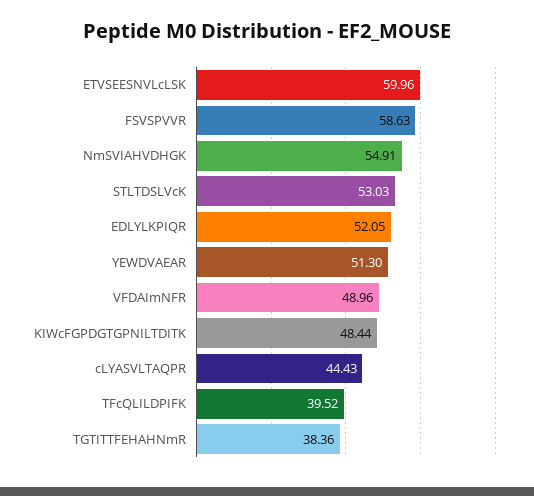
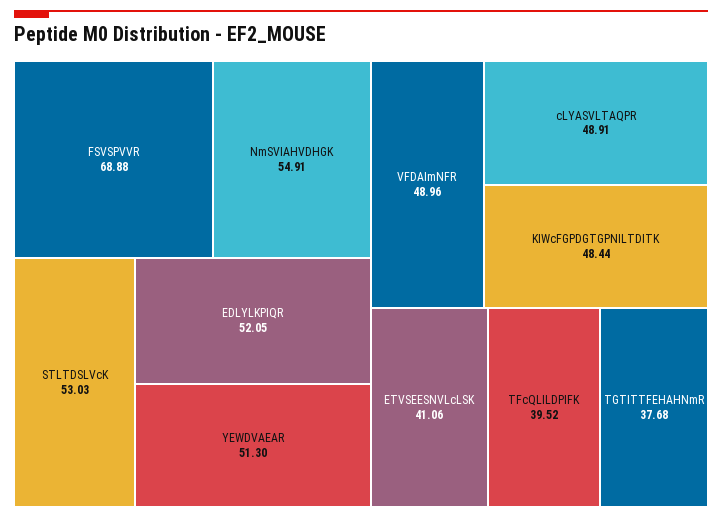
  {
-   "ETVSEESNVLcLSK": 59.96,
+   "ETVSEESNVLcLSK": 41.06,
-   "FSVSPVVR": 58.63,
+   "FSVSPVVR": 68.88,
    "NmSVIAHVDHGK": 54.91,
    "STLTDSLVcK": 53.03,
    "EDLYLKPIQR": 52.05,
    "YEWDVAEAR": 51.3,
    "VFDAImNFR": 48.96,
    "KIWcFGPDGTGPNILTDITK": 48.44,
-   "cLYASVLTAQPR": 44.43,
+   "cLYASVLTAQPR": 48.91,
    "TFcQLILDPIFK": 39.52,
-   "TGTITTFEHAHNmR": 38.36
+   "TGTITTFEHAHNmR": 37.68
  }

